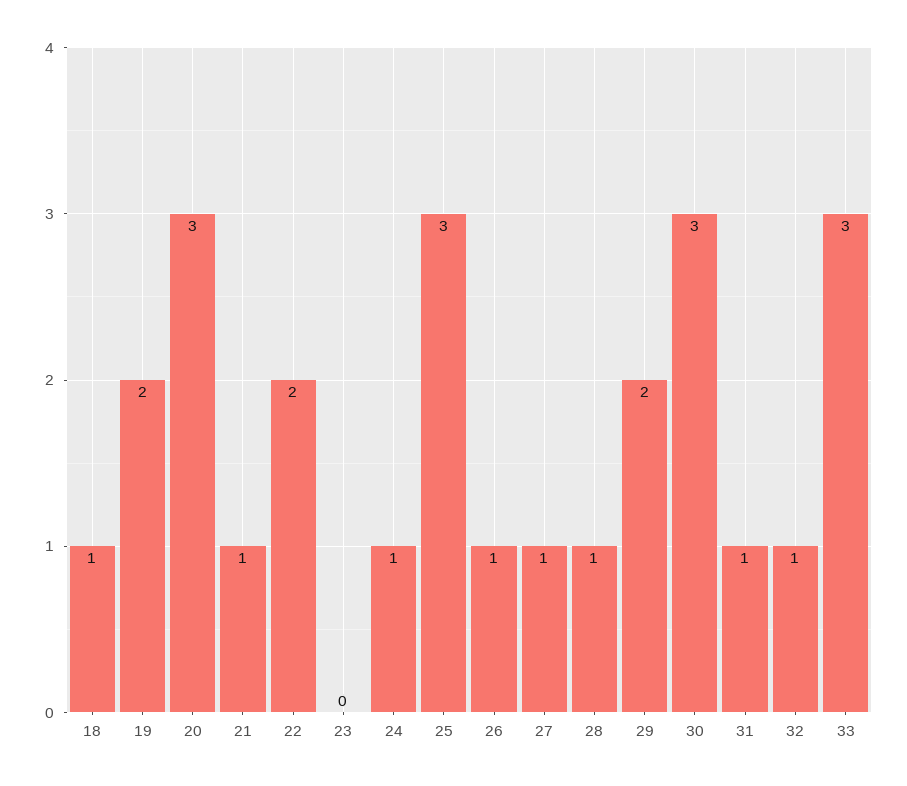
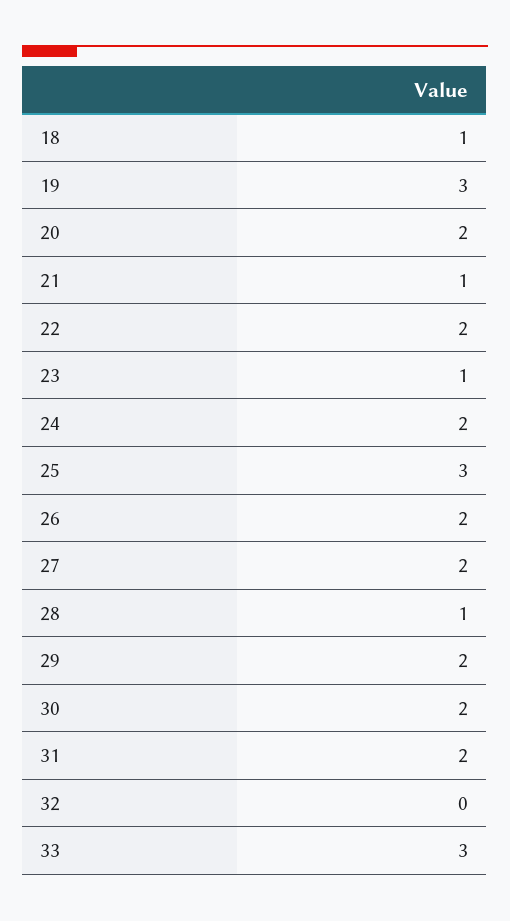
  {
    "18": 1,
-   "19": 2,
+   "19": 3,
-   "20": 3,
+   "20": 2,
    "21": 1,
    "22": 2,
-   "23": 0,
+   "23": 1,
-   "24": 1,
+   "24": 2,
    "25": 3,
-   "26": 1,
+   "26": 2,
-   "27": 1,
+   "27": 2,
    "28": 1,
    "29": 2,
-   "30": 3,
+   "30": 2,
-   "31": 1,
+   "31": 2,
-   "32": 1,
+   "32": 0,
    "33": 3
  }

